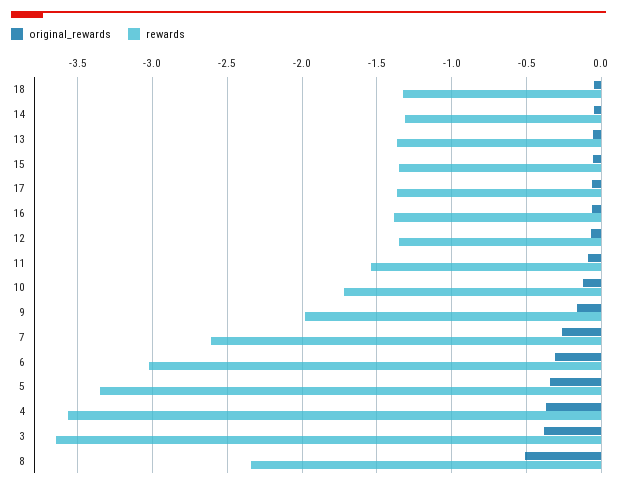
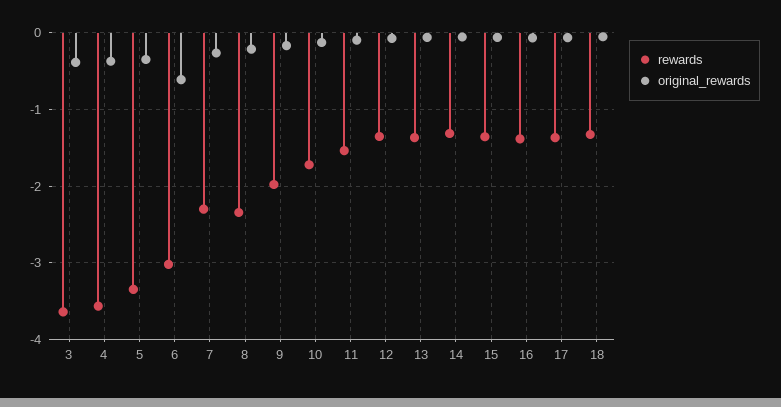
  {
    "original_rewards": {
      "18": -0.05,
      "14": -0.05,
      "13": -0.05,
      "15": -0.05,
      "17": -0.05,
      "16": -0.05,
      "12": -0.05,
      "11": -0.1,
      "10": -0.1,
      "9": -0.15,
      "7": -0.25,
-     "6": -0.3,
+     "6": -0.6,
      "5": -0.35,
      "4": -0.35,
      "3": -0.4,
-     "8": -0.5
+     "8": -0.2
    },
    "rewards": {
      "18": -1.35,
      "14": -1.3,
      "13": -1.35,
      "15": -1.35,
      "17": -1.35,
      "16": -1.4,
      "12": -1.35,
      "11": -1.55,
      "10": -1.7,
      "9": -2,
-     "7": -2.6,
+     "7": -2.3,
      "6": -3,
      "5": -3.35,
      "4": -3.55,
      "3": -3.65,
      "8": -2.35
    }
  }

